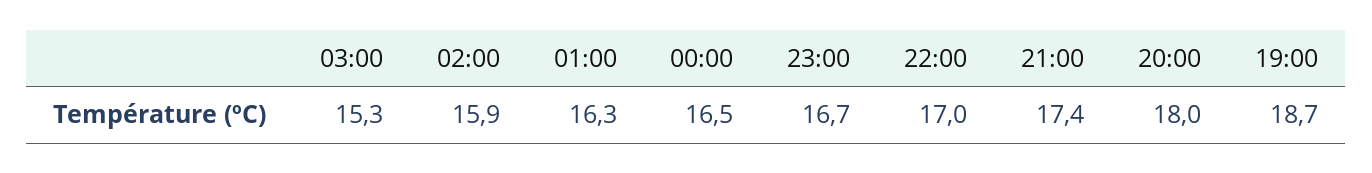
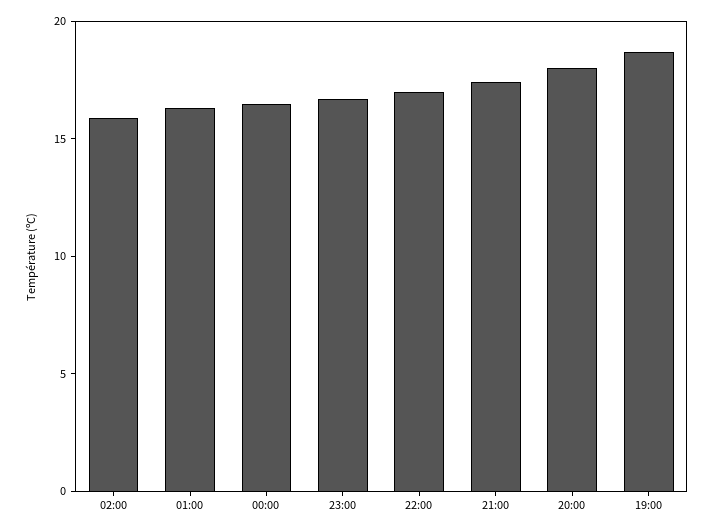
  {
-   "03:00": 15.3,
    "02:00": 15.9,
    "01:00": 16.3,
    "00:00": 16.5,
    "23:00": 16.7,
    "22:00": 17,
    "21:00": 17.4,
    "20:00": 18,
    "19:00": 18.7
  }

